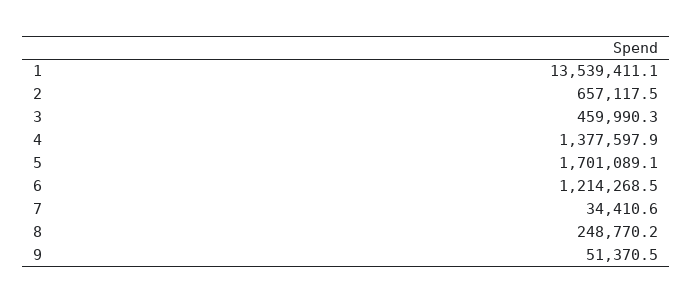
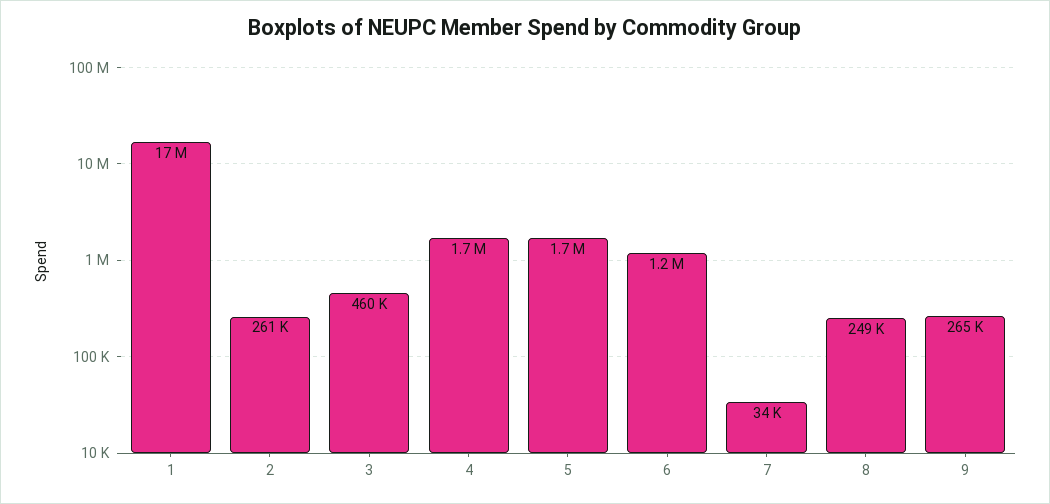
  {
-   "1": 13539411.1,
+   "1": 17000000,
-   "2": 657117.5,
+   "2": 261000,
    "3": 459990.3,
-   "4": 1377597.9,
+   "4": 1700000,
    "5": 1701089.1,
    "6": 1214268.5,
    "7": 34410.6,
    "8": 248770.2,
-   "9": 51370.5
+   "9": 265000
  }

